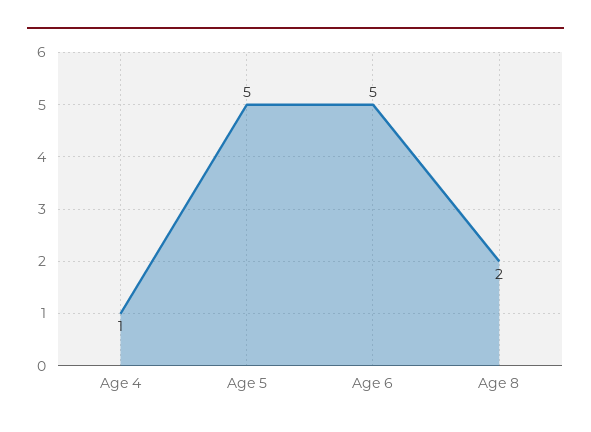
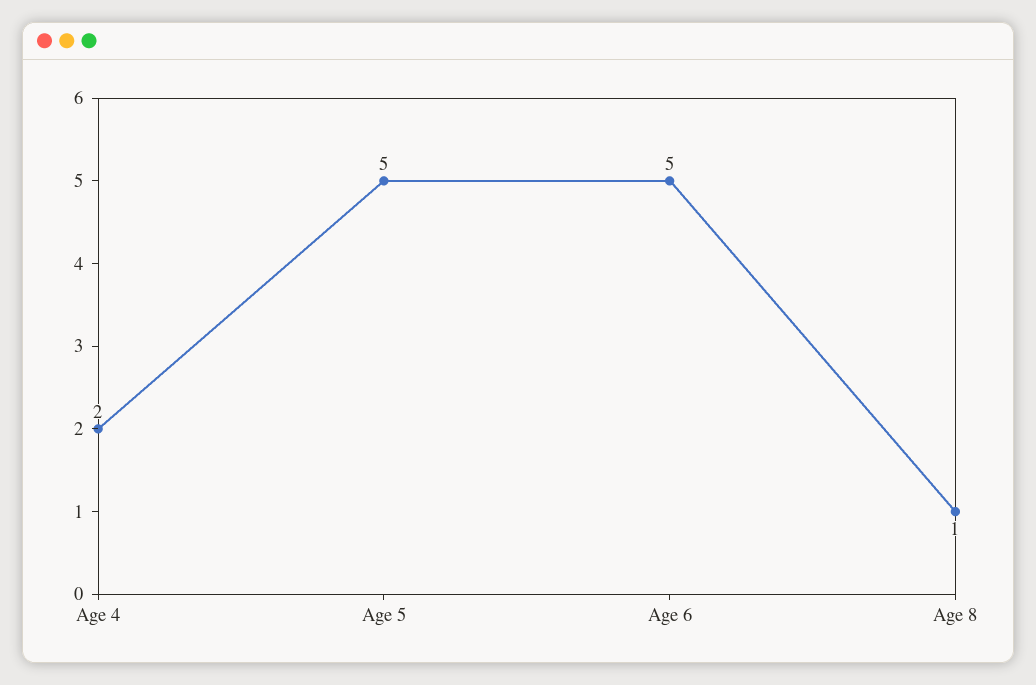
  {
-   "Age 4": 1,
+   "Age 4": 2,
    "Age 5": 5,
    "Age 6": 5,
-   "Age 8": 2
+   "Age 8": 1
  }

